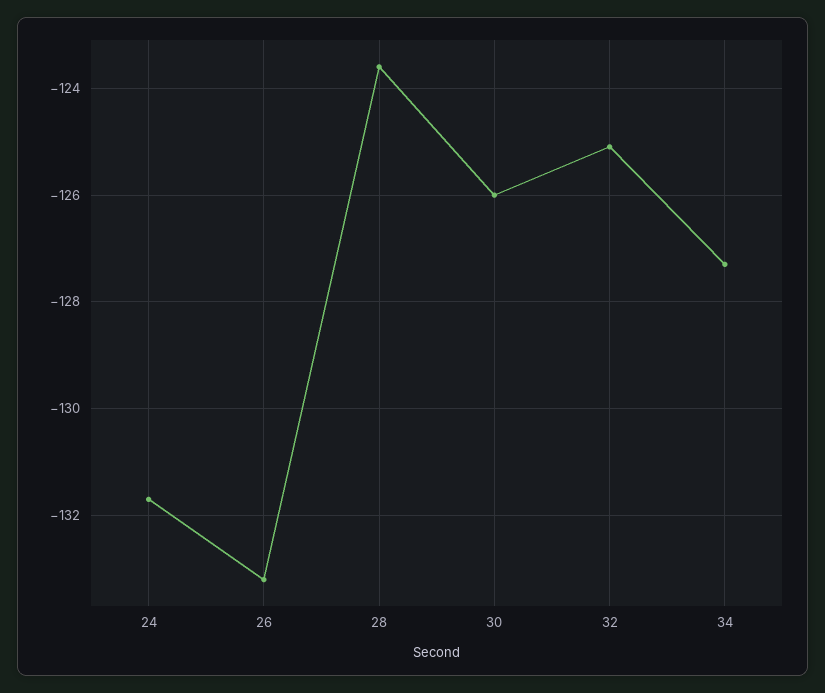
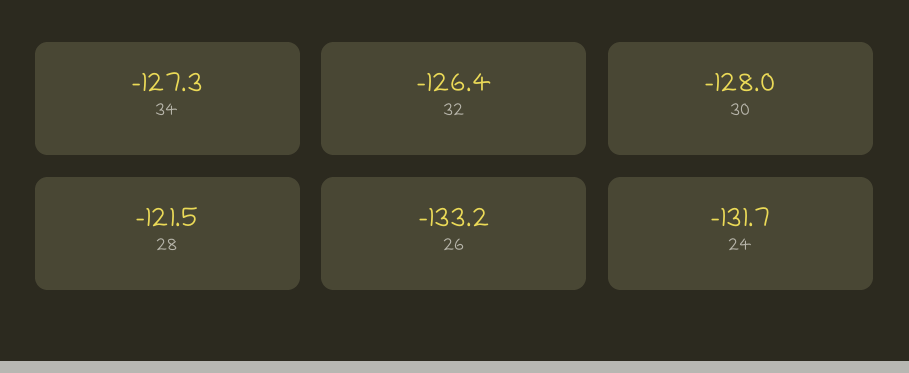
  {
    "24": -131.7,
    "26": -133.2,
-   "28": -123.5,
+   "28": -121.5,
-   "30": -126,
+   "30": -128,
-   "32": -125,
+   "32": -126.4,
    "34": -127.3
  }

